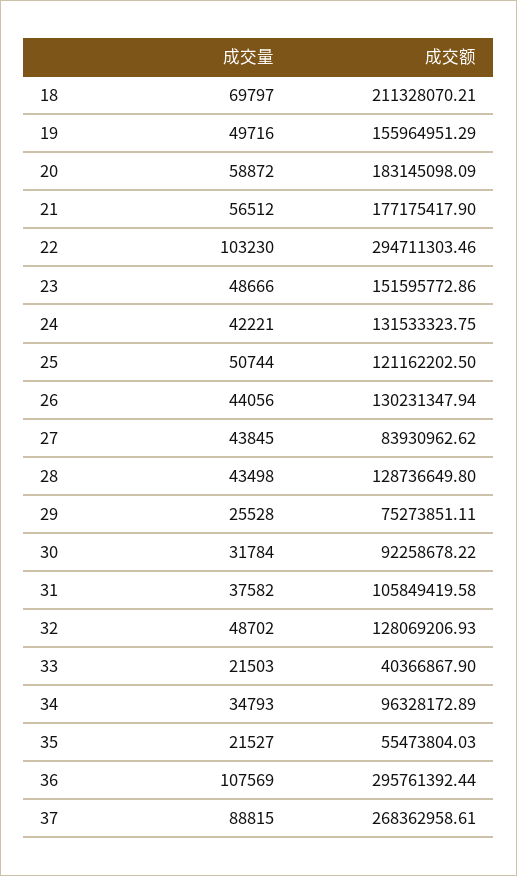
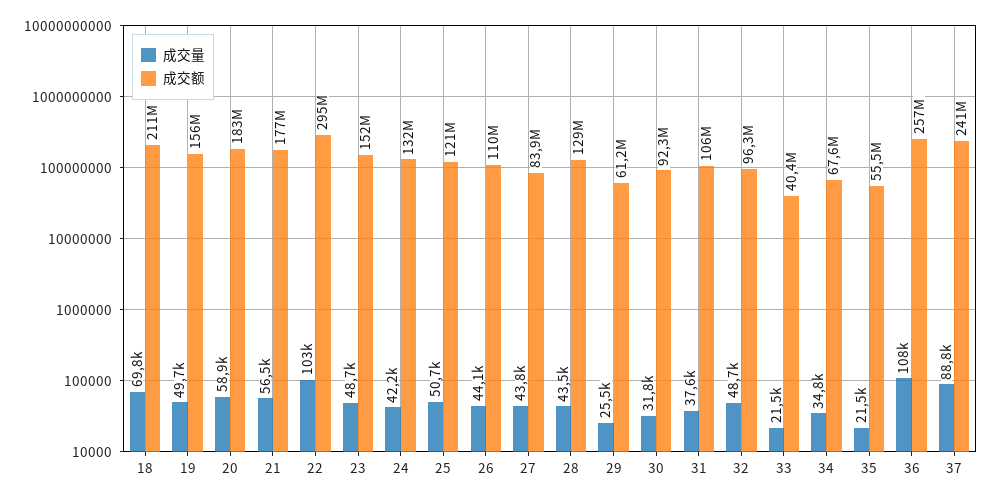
  {
    "成交量": {
      "18": 69797,
      "19": 49716,
      "20": 58872,
      "21": 56512,
      "22": 103230,
      "23": 48666,
      "24": 42221,
      "25": 50744,
      "26": 44056,
      "27": 43845,
      "28": 43498,
      "29": 25528,
      "30": 31784,
      "31": 37582,
      "32": 48702,
      "33": 21503,
      "34": 34793,
      "35": 21527,
      "36": 107569,
      "37": 88815
    },
    "成交额": {
      "18": 211328070.21,
      "19": 155964951.29,
      "20": 183145098.09,
      "21": 177175417.9,
      "22": 294711303.46,
      "23": 151595772.86,
      "24": 131533323.75,
      "25": 121162202.5,
-     "26": 130231347.94,
+     "26": 110000000,
      "27": 83930962.62,
      "28": 128736649.8,
-     "29": 75273851.11,
+     "29": 61200000,
      "30": 92258678.22,
      "31": 105849419.58,
-     "32": 128069206.93,
+     "32": 96300000,
      "33": 40366867.9,
-     "34": 96328172.89,
+     "34": 67600000,
      "35": 55473804.03,
-     "36": 295761392.44,
+     "36": 257000000,
-     "37": 268362958.61
+     "37": 241000000
    }
  }

